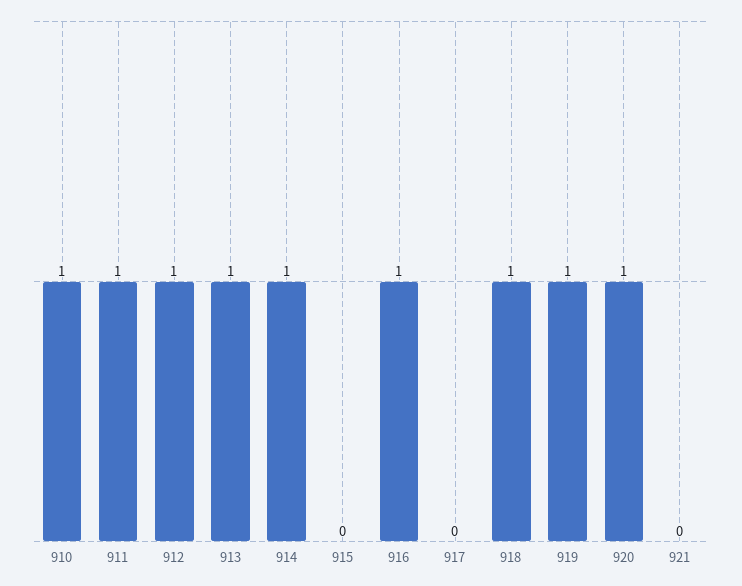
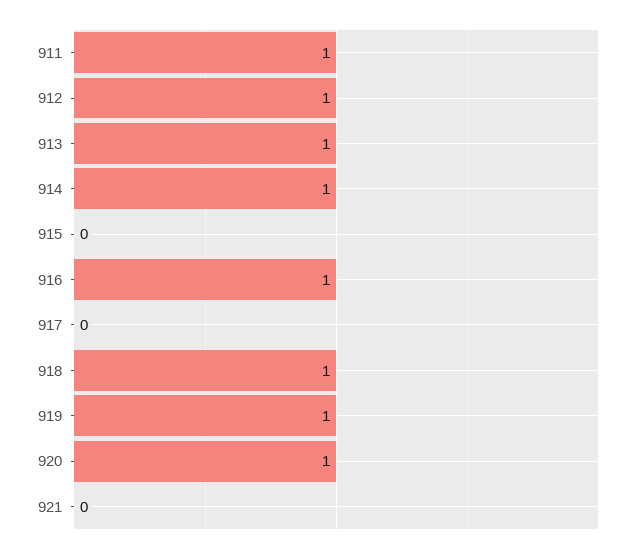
  {
-   "910": 1,
    "911": 1,
    "912": 1,
    "913": 1,
    "914": 1,
    "915": 0,
    "916": 1,
    "917": 0,
    "918": 1,
    "919": 1,
    "920": 1,
    "921": 0
  }

